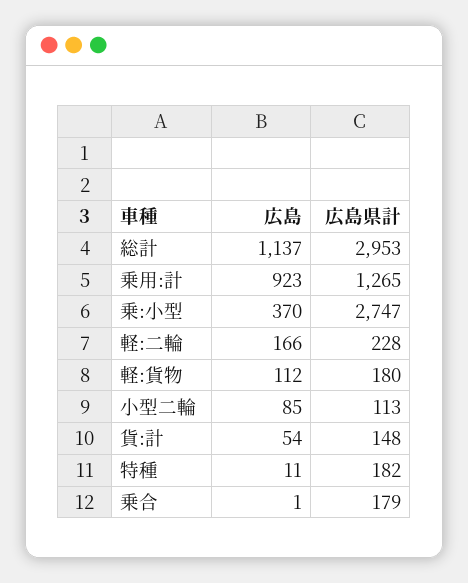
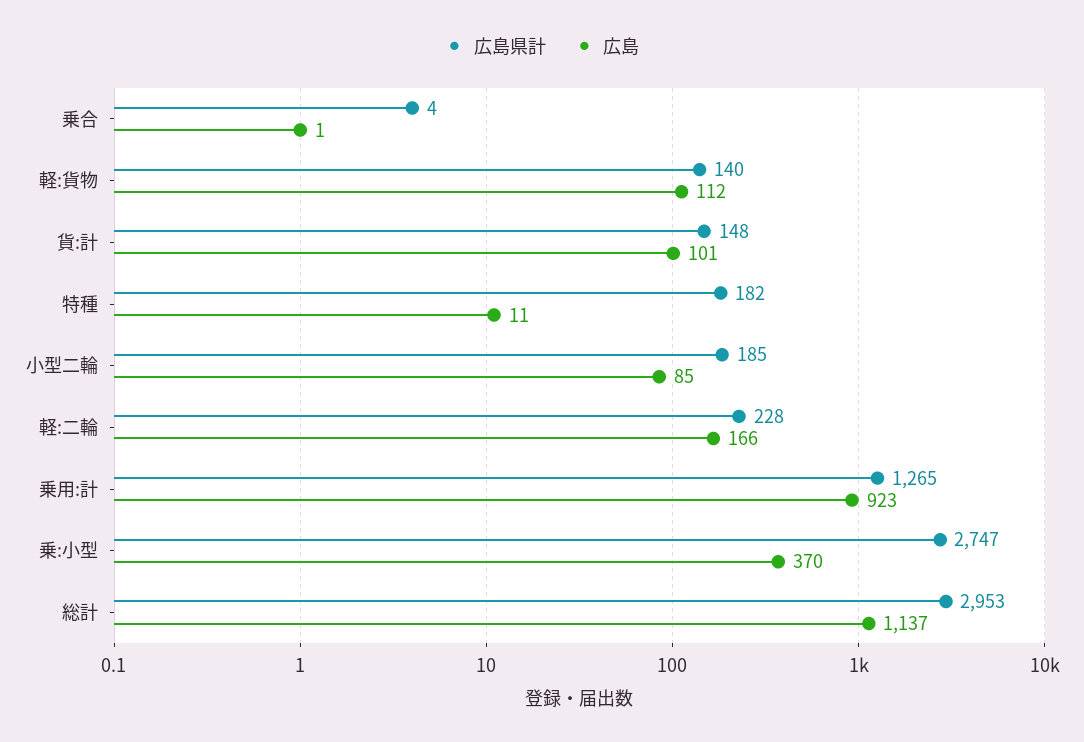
  {
    "広島": {
      "総計": 1137,
      "乗用:計": 923,
      "乗:小型": 370,
      "軽:二輪": 166,
      "軽:貨物": 112,
      "小型二輪": 85,
-     "貨:計": 54,
+     "貨:計": 101,
      "特種": 11,
      "乗合": 1
    },
    "広島県計": {
      "総計": 2953,
      "乗用:計": 1265,
      "乗:小型": 2747,
      "軽:二輪": 228,
-     "軽:貨物": 180,
+     "軽:貨物": 140,
-     "小型二輪": 113,
+     "小型二輪": 185,
      "貨:計": 148,
      "特種": 182,
-     "乗合": 179
+     "乗合": 4
    }
  }

